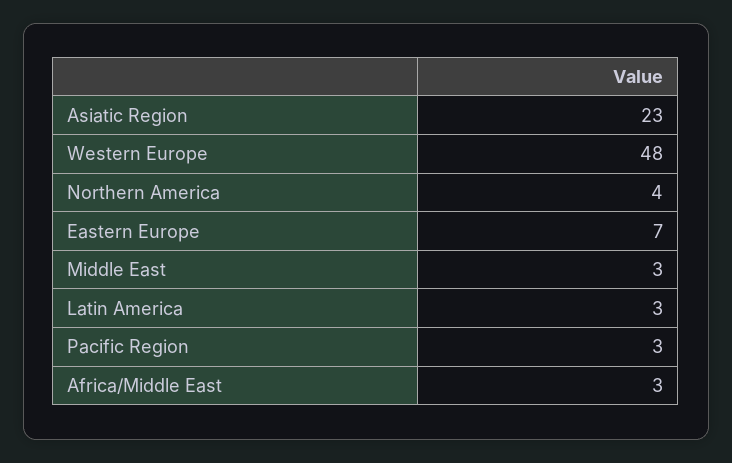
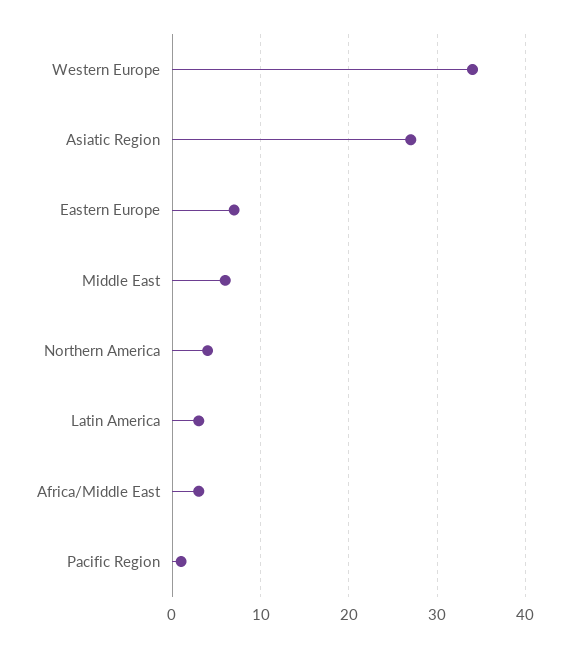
  {
-   "Asiatic Region": 23,
+   "Asiatic Region": 27,
-   "Western Europe": 48,
+   "Western Europe": 34,
    "Northern America": 4,
    "Eastern Europe": 7,
-   "Middle East": 3,
+   "Middle East": 6,
    "Latin America": 3,
-   "Pacific Region": 3,
+   "Pacific Region": 1,
    "Africa/Middle East": 3
  }

